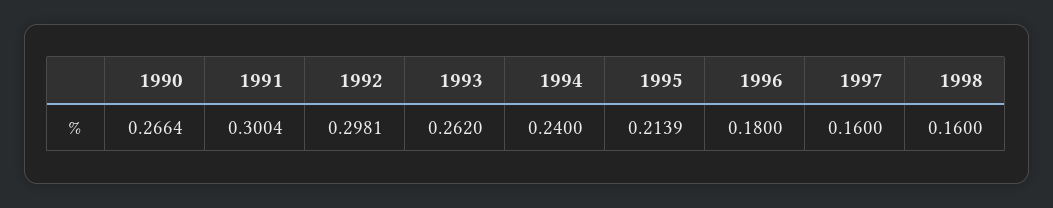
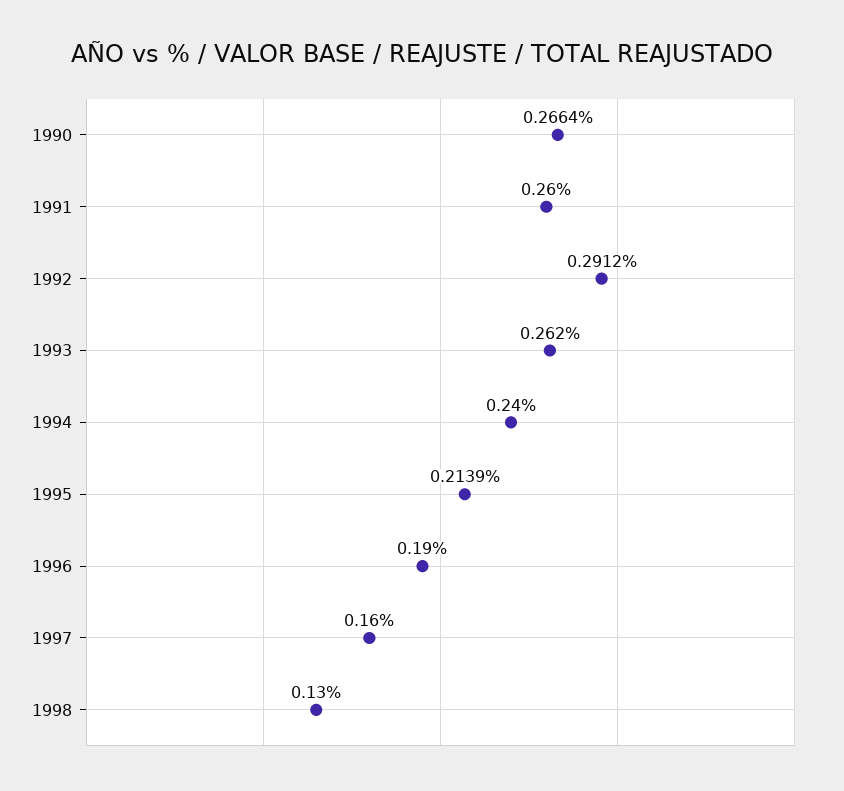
  {
    "1990": 0.2664,
-   "1991": 0.3004,
+   "1991": 0.26,
-   "1992": 0.2981,
+   "1992": 0.2912,
    "1993": 0.262,
    "1994": 0.24,
    "1995": 0.2139,
-   "1996": 0.18,
+   "1996": 0.19,
    "1997": 0.16,
-   "1998": 0.16
+   "1998": 0.13
  }

